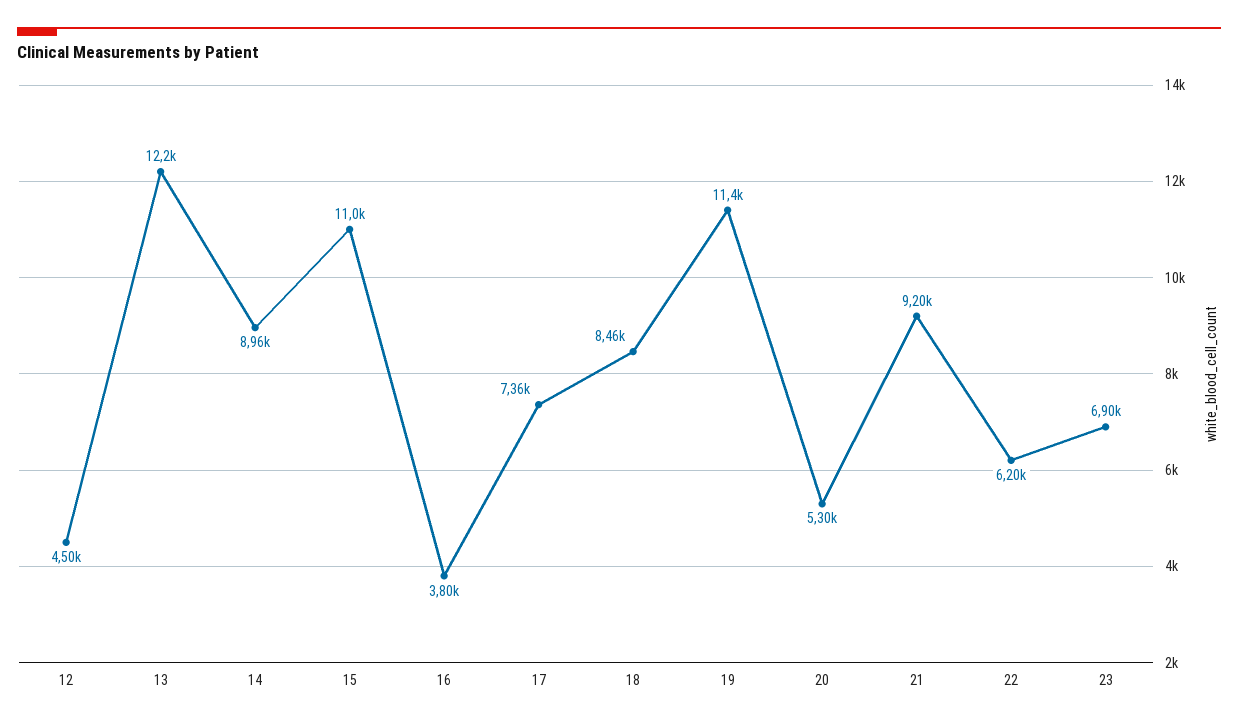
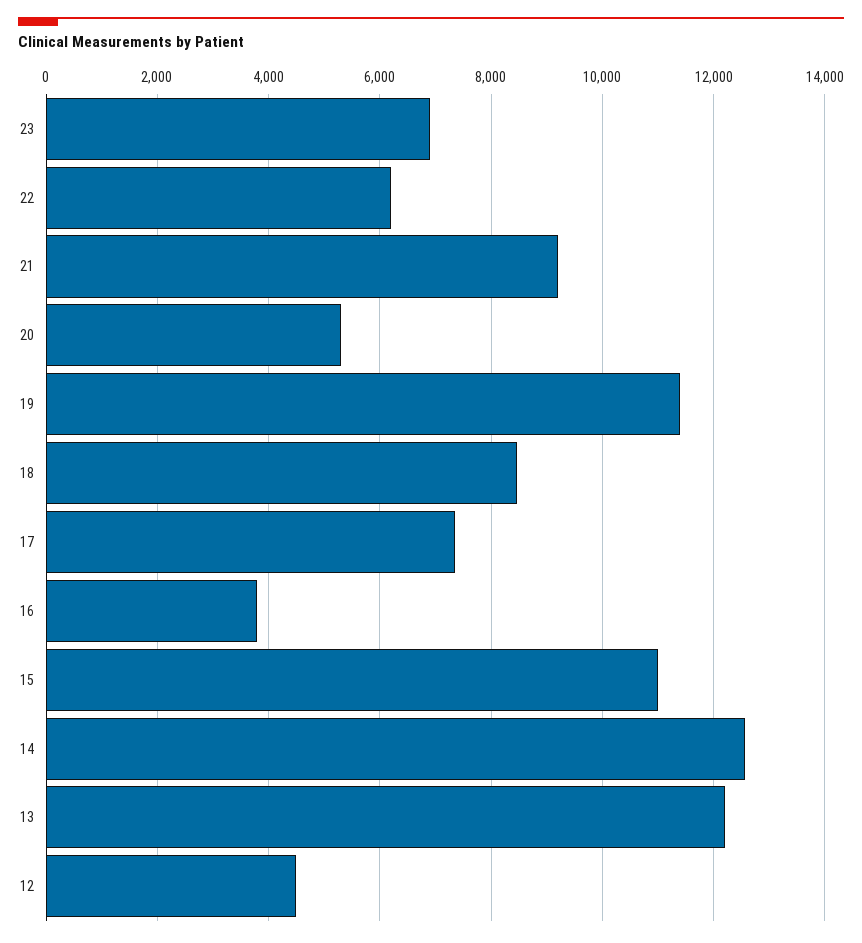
  {
    "12": 4500,
    "13": 12200,
-   "14": 8960,
+   "14": 12600,
    "15": 11000,
    "16": 3800,
    "17": 7360,
    "18": 8460,
    "19": 11400,
    "20": 5300,
    "21": 9200,
    "22": 6200,
    "23": 6900
  }

